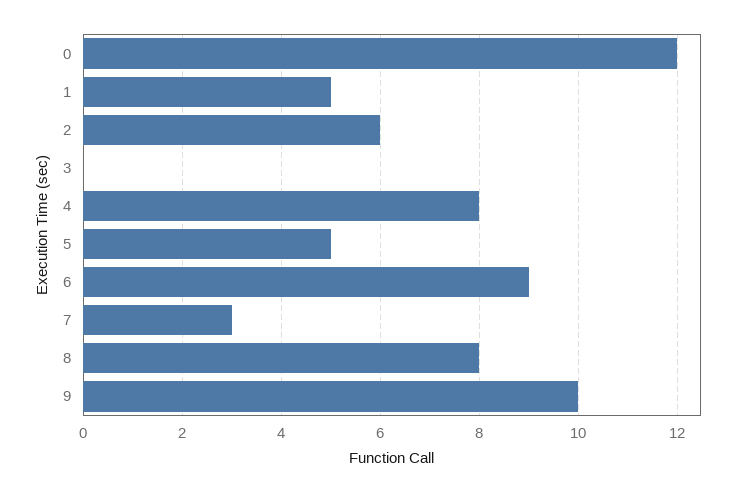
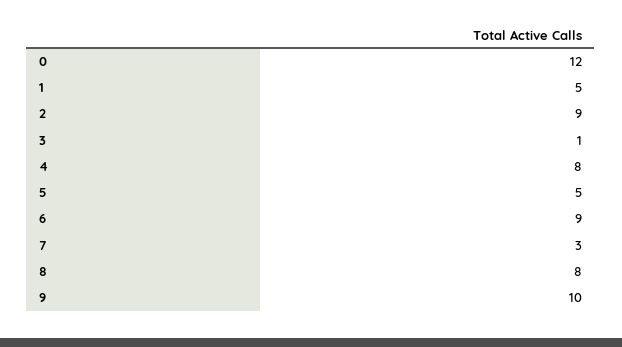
  {
    "0": 12,
    "1": 5,
-   "2": 6,
+   "2": 9,
-   "3": 0,
+   "3": 1,
    "4": 8,
    "5": 5,
    "6": 9,
    "7": 3,
    "8": 8,
    "9": 10
  }

